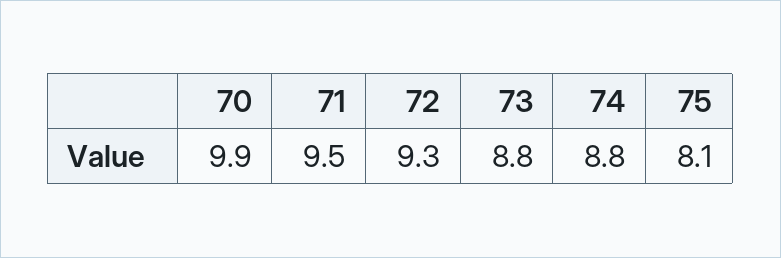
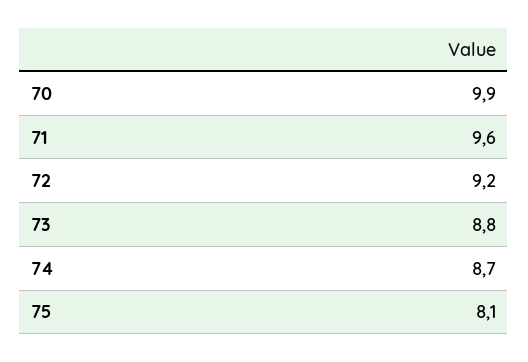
  {
    "70": 9.9,
-   "71": 9.5,
+   "71": 9.6,
-   "72": 9.3,
+   "72": 9.2,
    "73": 8.8,
-   "74": 8.8,
+   "74": 8.7,
    "75": 8.1
  }

